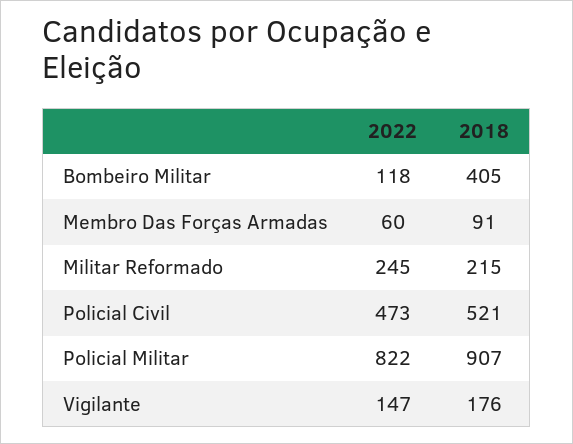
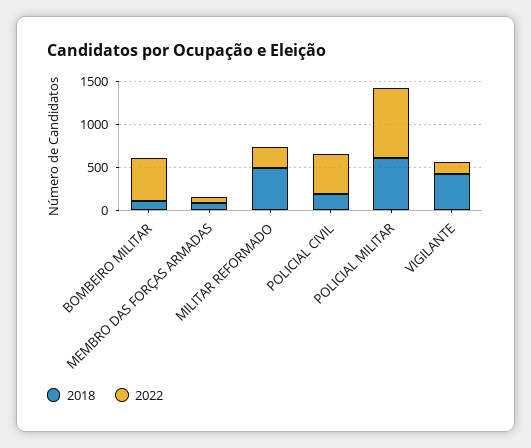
  {
    "2022": {
-     "Bombeiro Militar": 118,
+     "Bombeiro Militar": 500,
      "Membro Das Forças Armadas": 60,
      "Militar Reformado": 245,
      "Policial Civil": 473,
      "Policial Militar": 822,
      "Vigilante": 147
    },
    "2018": {
-     "Bombeiro Militar": 405,
+     "Bombeiro Militar": 100,
      "Membro Das Forças Armadas": 91,
-     "Militar Reformado": 215,
+     "Militar Reformado": 500,
-     "Policial Civil": 521,
+     "Policial Civil": 200,
-     "Policial Militar": 907,
+     "Policial Militar": 600,
-     "Vigilante": 176
+     "Vigilante": 400
    }
  }

